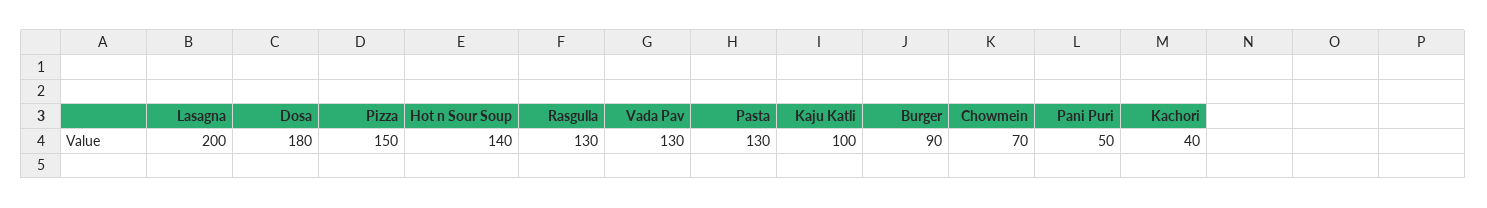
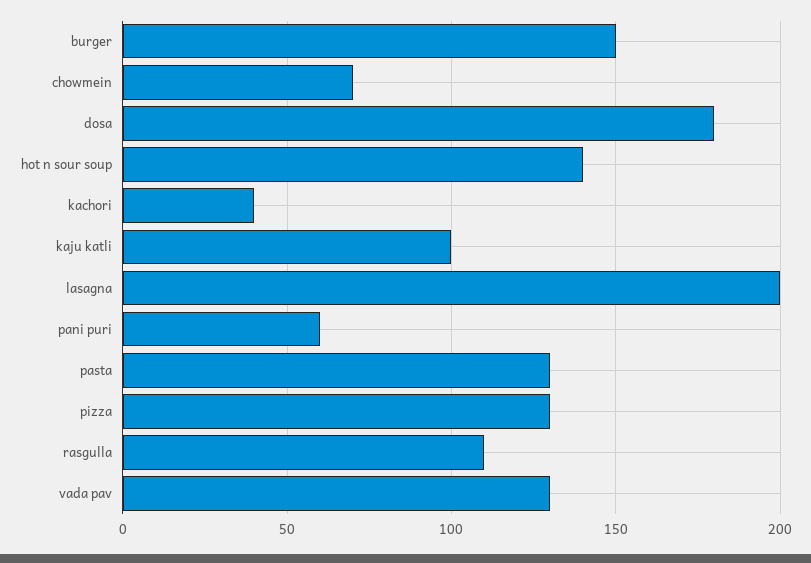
  {
    "Lasagna": 200,
    "Dosa": 180,
-   "Pizza": 150,
+   "Pizza": 130,
    "Hot n Sour Soup": 140,
-   "Rasgulla": 130,
+   "Rasgulla": 110,
    "Vada Pav": 130,
    "Pasta": 130,
    "Kaju Katli": 100,
-   "Burger": 90,
+   "Burger": 150,
    "Chowmein": 70,
-   "Pani Puri": 50,
+   "Pani Puri": 60,
    "Kachori": 40
  }

